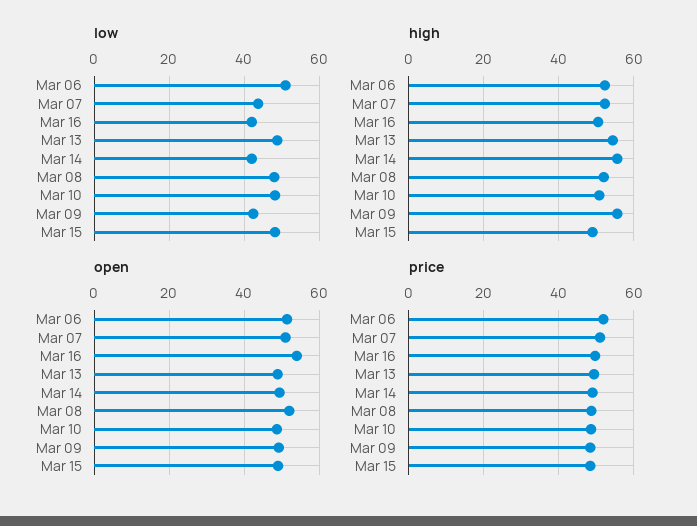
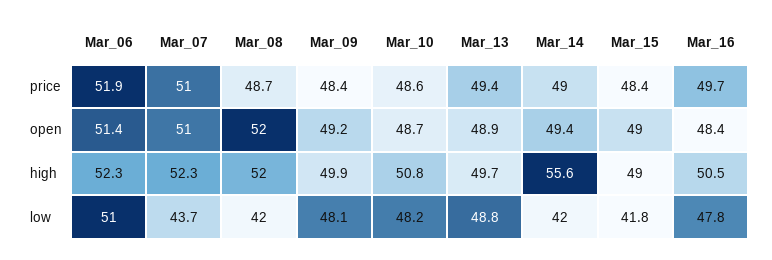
  {
    "low": {
      "Mar 06": 51,
      "Mar 07": 43.7,
-     "Mar 16": 42,
+     "Mar 16": 47.8,
      "Mar 13": 48.8,
      "Mar 14": 42,
-     "Mar 08": 48,
+     "Mar 08": 42,
      "Mar 10": 48.2,
-     "Mar 09": 42,
+     "Mar 09": 48.1,
-     "Mar 15": 48
+     "Mar 15": 41.8
    },
    "high": {
      "Mar 06": 52.3,
      "Mar 07": 52.3,
      "Mar 16": 50.5,
-     "Mar 13": 54,
+     "Mar 13": 49.7,
      "Mar 14": 55.6,
      "Mar 08": 52,
      "Mar 10": 50.8,
-     "Mar 09": 56,
+     "Mar 09": 49.9,
      "Mar 15": 49
    },
    "open": {
      "Mar 06": 51.4,
      "Mar 07": 51,
-     "Mar 16": 54,
+     "Mar 16": 48.4,
      "Mar 13": 48.9,
      "Mar 14": 49.4,
      "Mar 08": 52,
      "Mar 10": 48.7,
      "Mar 09": 49.2,
      "Mar 15": 49
    },
    "price": {
      "Mar 06": 51.9,
      "Mar 07": 51,
      "Mar 16": 49.7,
      "Mar 13": 49.4,
      "Mar 14": 49,
      "Mar 08": 48.7,
      "Mar 10": 48.6,
      "Mar 09": 48.4,
      "Mar 15": 48.4
    }
  }

